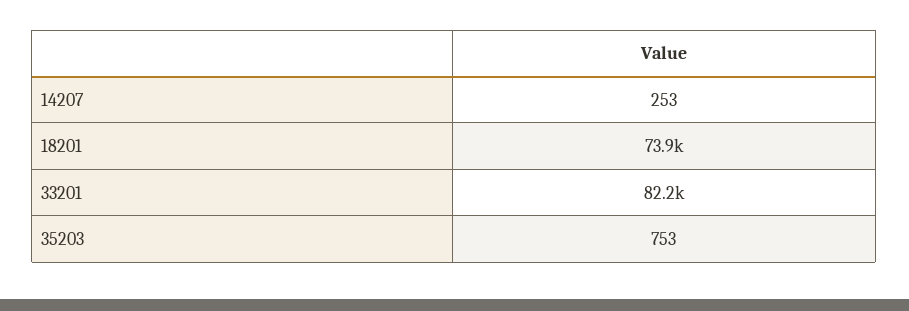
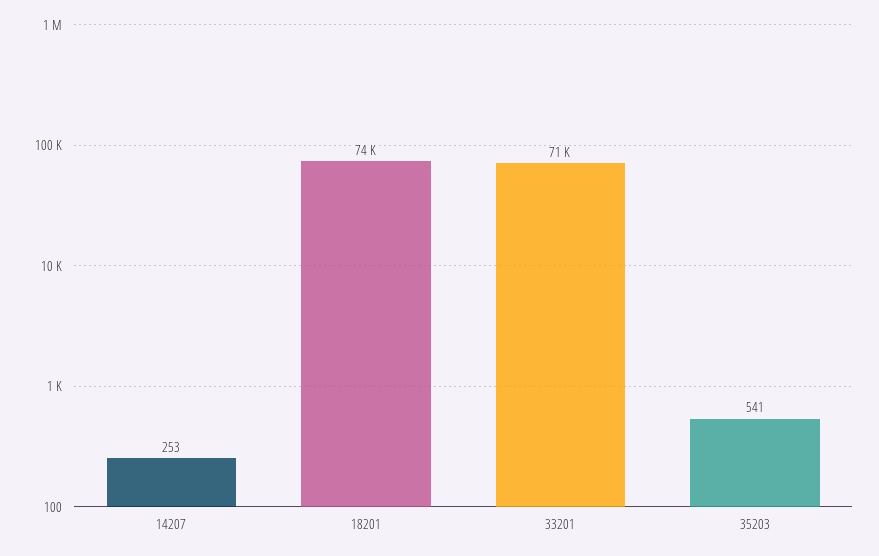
  {
    "14207": 253,
    "18201": 73900,
-   "33201": 82200,
+   "33201": 71000,
-   "35203": 753
+   "35203": 541
  }

